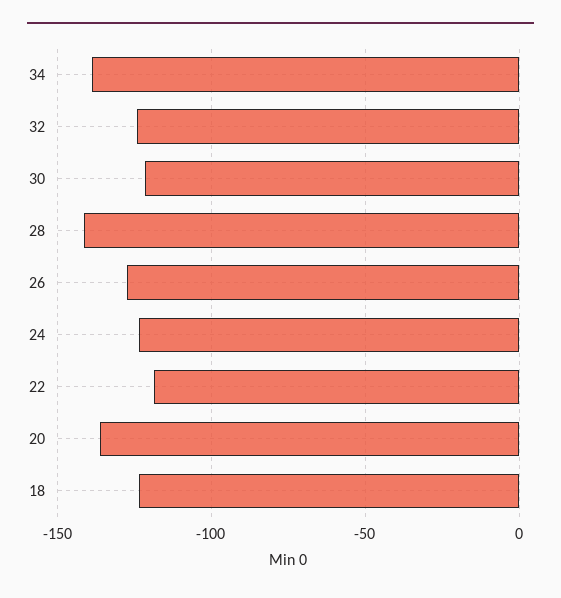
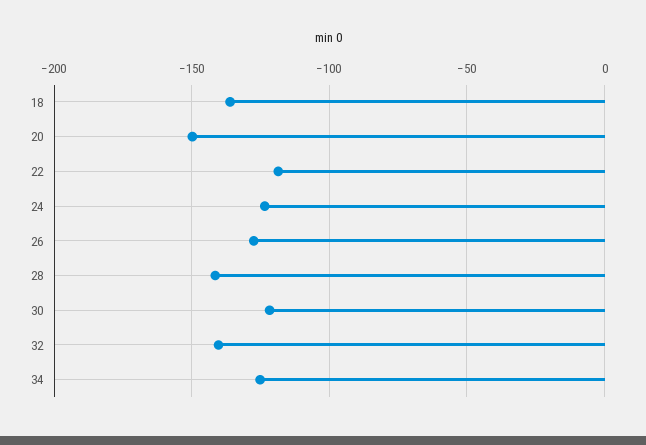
  {
-   "34": -140,
+   "34": -125,
-   "32": -125,
+   "32": -140,
    "30": -120,
    "28": -140,
    "26": -130,
    "24": -125,
    "22": -120,
-   "20": -135,
+   "20": -150,
-   "18": -125
+   "18": -135
  }

